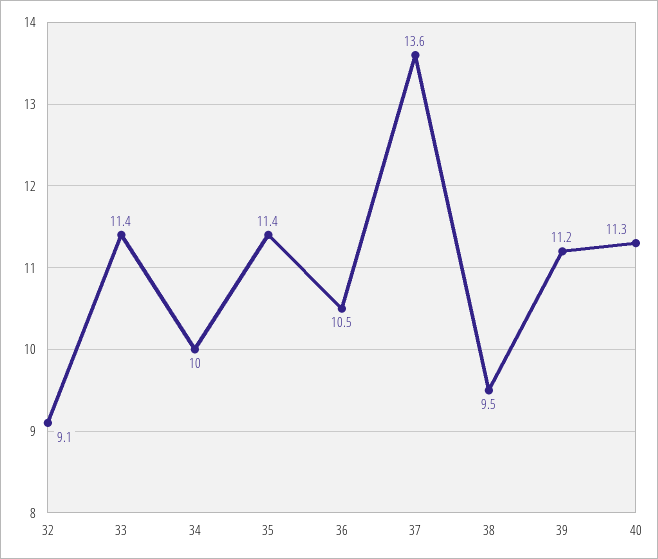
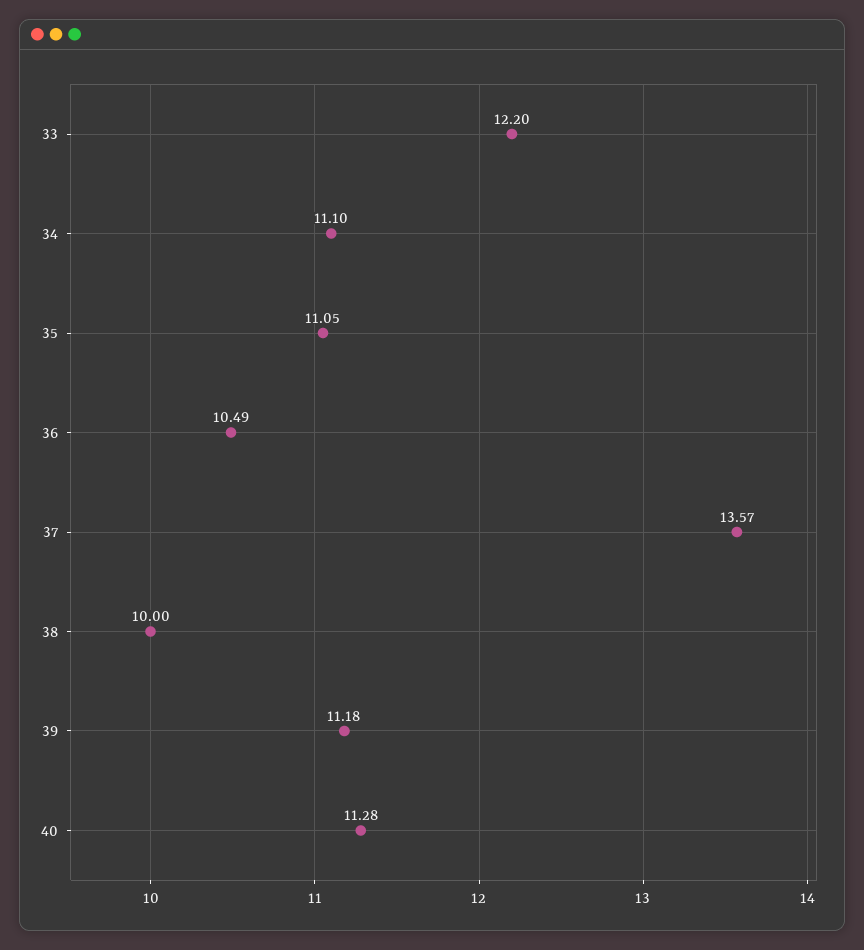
  {
-   "32": 9.1,
-   "33": 11.4,
+   "33": 12.2,
-   "34": 10,
+   "34": 11.1,
-   "35": 11.4,
+   "35": 11.05,
    "36": 10.49,
    "37": 13.57,
-   "38": 9.5,
+   "38": 10,
    "39": 11.18,
    "40": 11.28
  }

